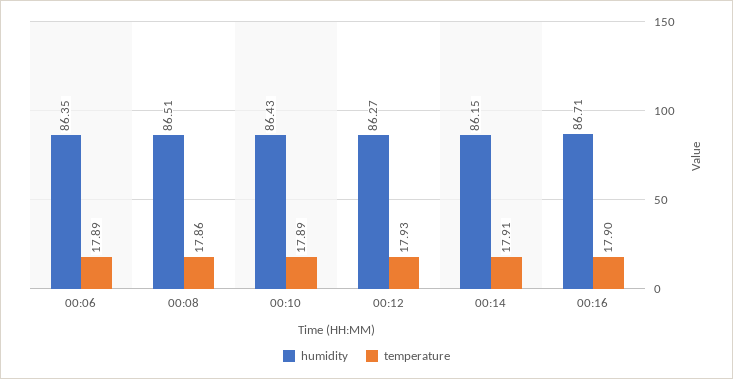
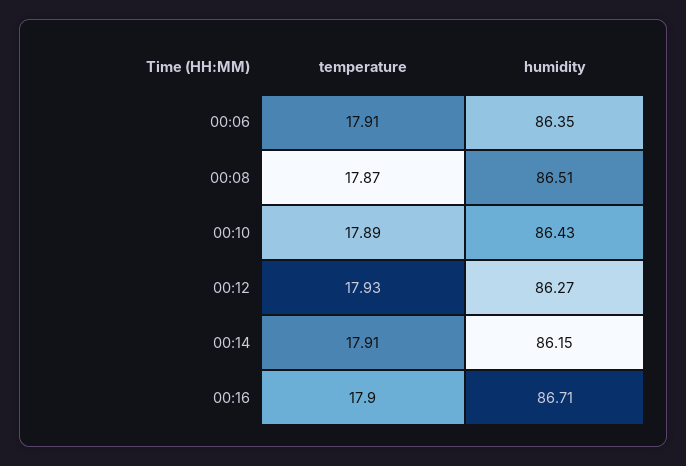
  {
    "humidity": {
      "00:06": 86.35,
      "00:08": 86.51,
      "00:10": 86.43,
      "00:12": 86.27,
      "00:14": 86.15,
      "00:16": 86.71
    },
    "temperature": {
-     "00:06": 17.89,
+     "00:06": 17.91,
-     "00:08": 17.86,
+     "00:08": 17.87,
      "00:10": 17.89,
      "00:12": 17.93,
      "00:14": 17.91,
      "00:16": 17.9
    }
  }

